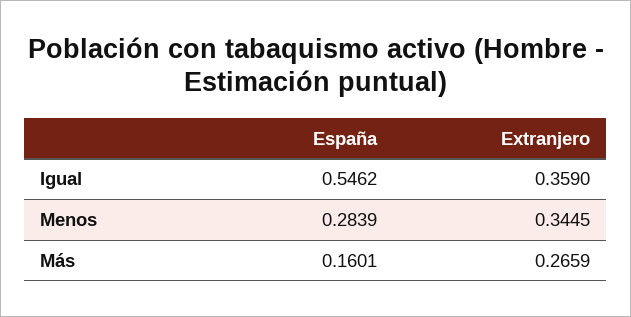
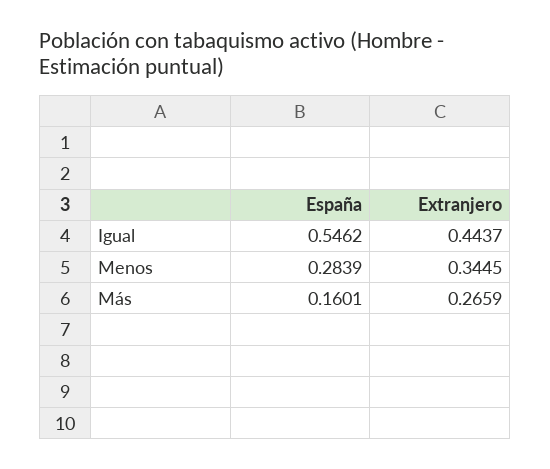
  {
    "España": {
      "Igual": 0.5462,
      "Menos": 0.2839,
      "Más": 0.1601
    },
    "Extranjero": {
-     "Igual": 0.359,
+     "Igual": 0.4437,
      "Menos": 0.3445,
      "Más": 0.2659
    }
  }

